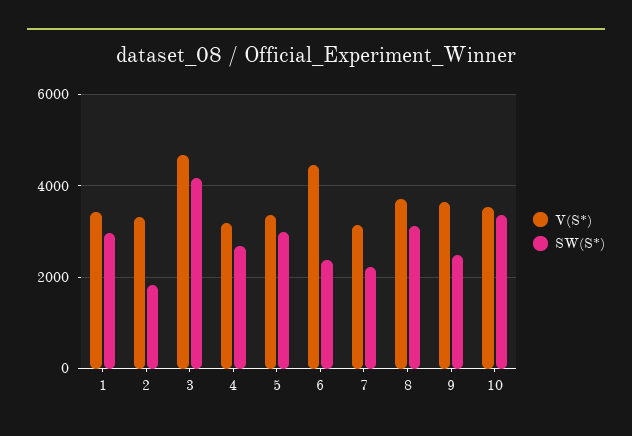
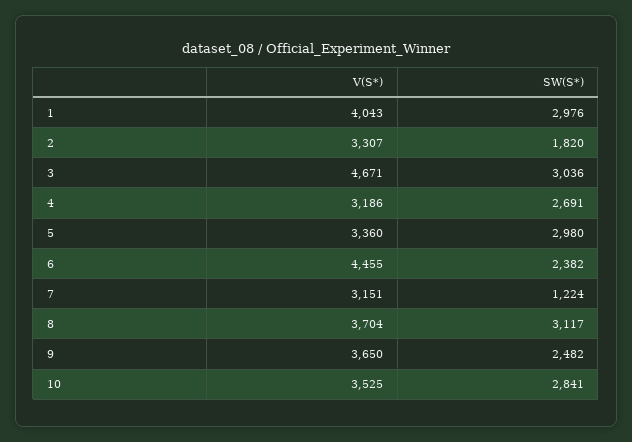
  {
    "V(S*)": {
-     "1": 3400,
+     "1": 4043,
      "2": 3307,
      "3": 4671,
      "4": 3186,
      "5": 3360,
      "6": 4455,
      "7": 3151,
      "8": 3704,
      "9": 3650,
      "10": 3525
    },
    "SW(S*)": {
      "1": 2976,
      "2": 1820,
-     "3": 4200,
+     "3": 3036,
      "4": 2691,
      "5": 2980,
      "6": 2382,
-     "7": 2200,
+     "7": 1224,
      "8": 3117,
      "9": 2482,
-     "10": 3400
+     "10": 2841
    }
  }

